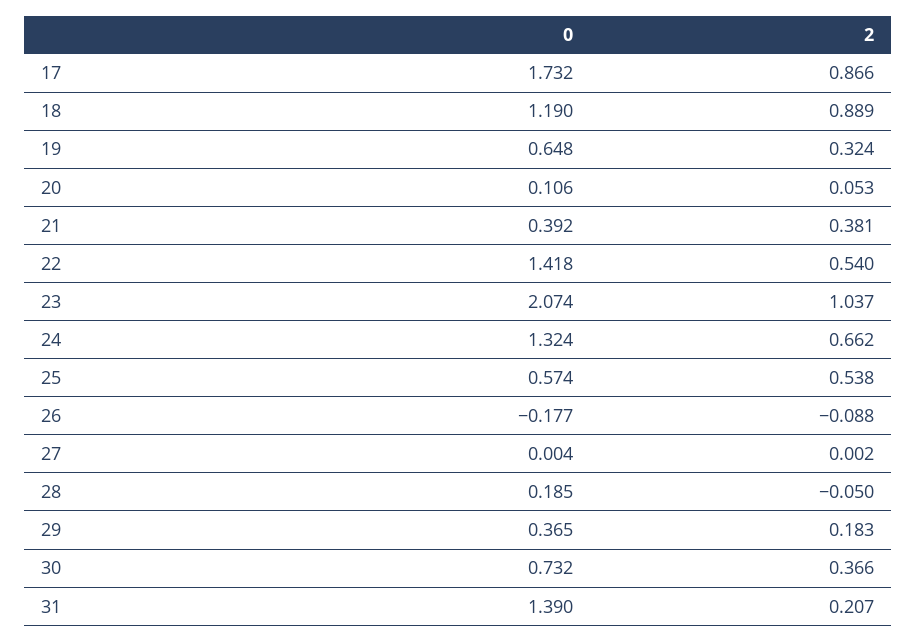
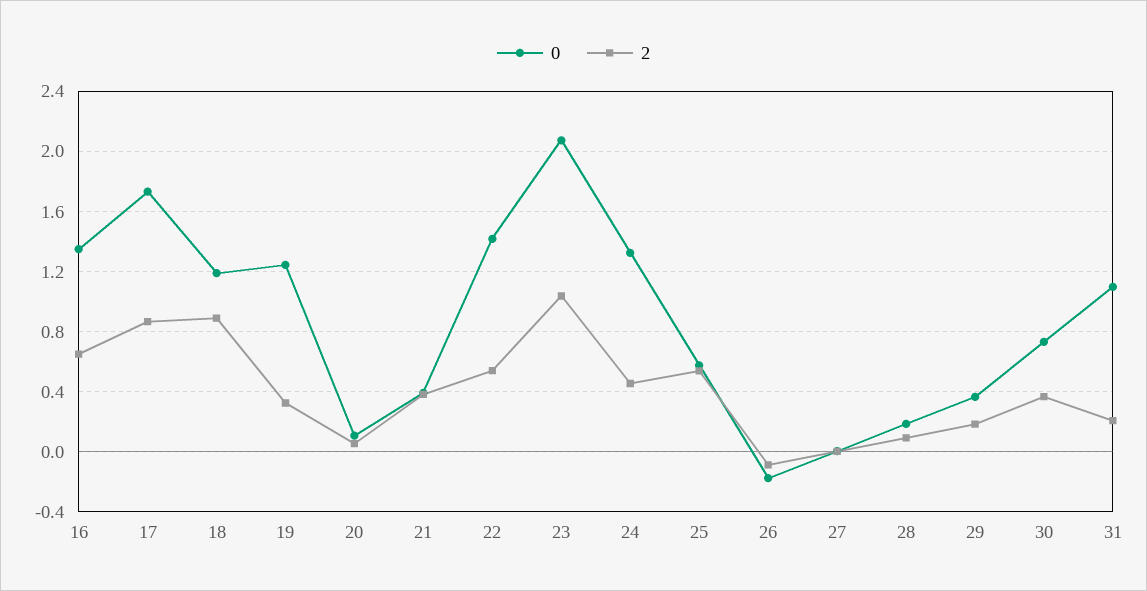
  {
    "0": {
      "17": 1.732,
      "18": 1.19,
-     "19": 0.648,
+     "19": 1.25,
      "20": 0.106,
      "21": 0.392,
      "22": 1.418,
      "23": 2.074,
      "24": 1.324,
      "25": 0.574,
      "26": -0.177,
      "27": 0.004,
      "28": 0.185,
      "29": 0.365,
      "30": 0.732,
-     "31": 1.39
+     "31": 1.1,
+     "16": 1.35
    },
    "2": {
      "17": 0.866,
      "18": 0.889,
      "19": 0.324,
      "20": 0.053,
      "21": 0.381,
      "22": 0.54,
      "23": 1.037,
-     "24": 0.662,
+     "24": 0.45,
      "25": 0.538,
      "26": -0.088,
      "27": 0.002,
-     "28": -0.05,
+     "28": 0.1,
      "29": 0.183,
      "30": 0.366,
-     "31": 0.207
+     "31": 0.207,
+     "16": 0.65
    }
  }

